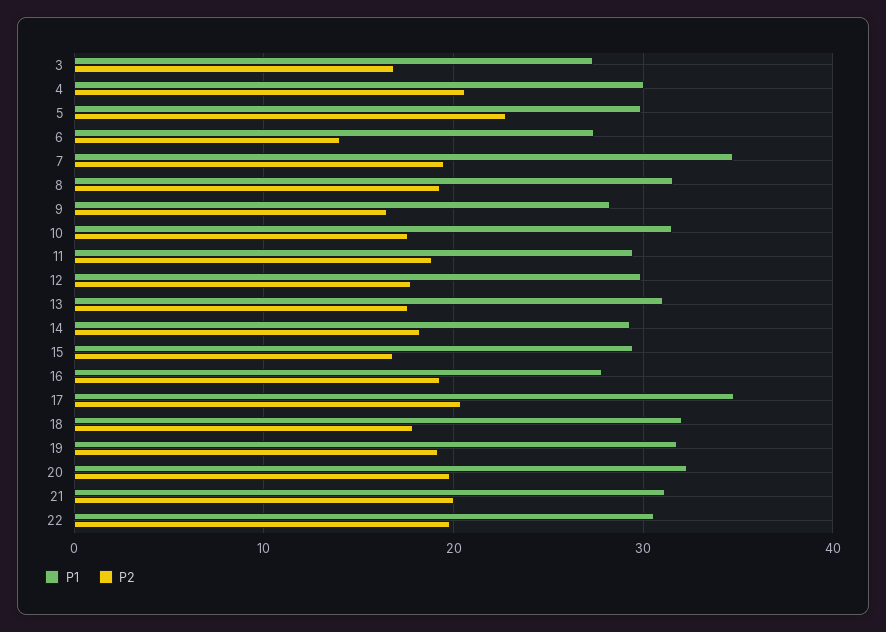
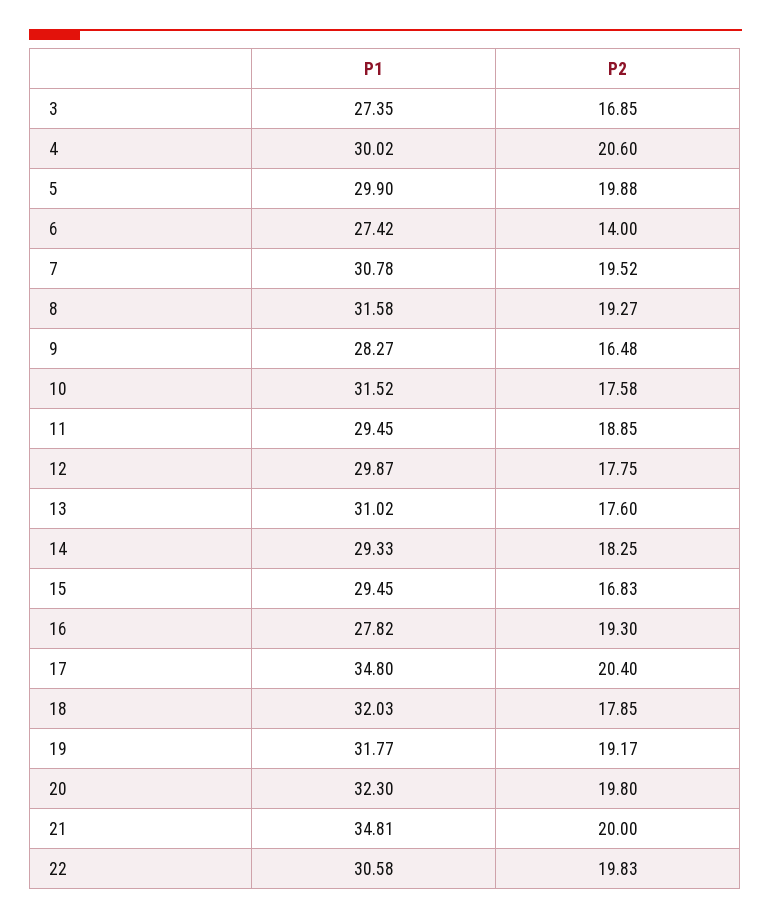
  {
    "P1": {
      "3": 27.35,
      "4": 30.02,
      "5": 29.9,
      "6": 27.42,
-     "7": 35,
+     "7": 30.78,
      "8": 31.58,
      "9": 28.27,
      "10": 31.52,
      "11": 29.45,
      "12": 29.87,
      "13": 31.02,
      "14": 29.33,
      "15": 29.45,
      "16": 27.82,
      "17": 34.8,
      "18": 32.03,
      "19": 31.77,
      "20": 32.3,
-     "21": 31,
+     "21": 34.81,
      "22": 30.58
    },
    "P2": {
      "3": 16.85,
      "4": 20.6,
-     "5": 23,
+     "5": 19.88,
      "6": 14,
      "7": 19.52,
      "8": 19.27,
      "9": 16.48,
      "10": 17.58,
      "11": 18.85,
      "12": 17.75,
      "13": 17.6,
      "14": 18.25,
      "15": 16.83,
      "16": 19.3,
      "17": 20.4,
      "18": 17.85,
      "19": 19.17,
      "20": 19.8,
      "21": 20,
      "22": 19.83
    }
  }

